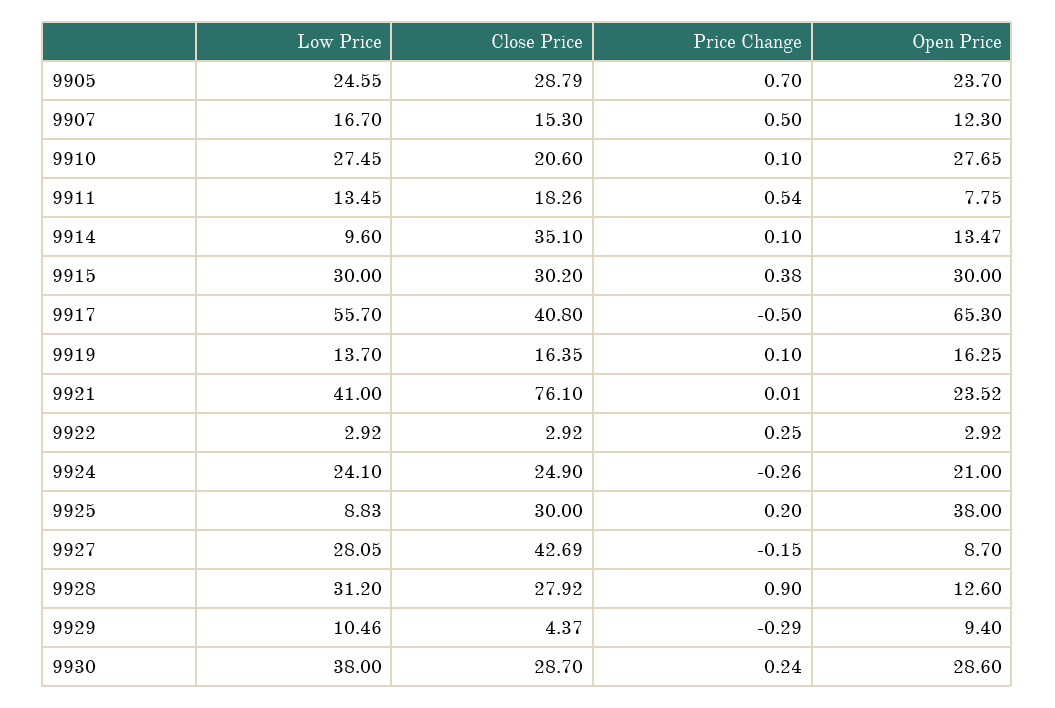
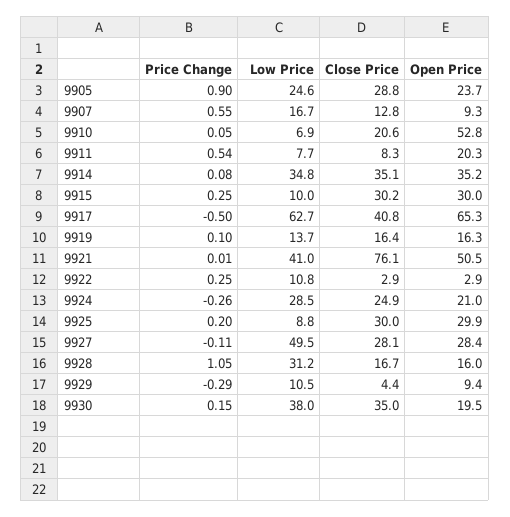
  {
    "Low Price": {
      "9905": 24.55,
      "9907": 16.7,
-     "9910": 27.45,
+     "9910": 6.9,
-     "9911": 13.45,
+     "9911": 7.7,
-     "9914": 9.6,
+     "9914": 34.8,
-     "9915": 30,
+     "9915": 10,
-     "9917": 55.7,
+     "9917": 62.7,
      "9919": 13.7,
      "9921": 41,
-     "9922": 2.92,
+     "9922": 10.8,
-     "9924": 24.1,
+     "9924": 28.5,
      "9925": 8.83,
-     "9927": 28.05,
+     "9927": 49.5,
      "9928": 31.2,
      "9929": 10.46,
      "9930": 38
    },
    "Close Price": {
      "9905": 28.79,
-     "9907": 15.3,
+     "9907": 12.8,
      "9910": 20.6,
-     "9911": 18.26,
+     "9911": 8.3,
      "9914": 35.1,
      "9915": 30.2,
      "9917": 40.8,
      "9919": 16.35,
      "9921": 76.1,
      "9922": 2.92,
      "9924": 24.9,
      "9925": 30,
-     "9927": 42.69,
+     "9927": 28.1,
-     "9928": 27.92,
+     "9928": 16.7,
      "9929": 4.37,
-     "9930": 28.7
+     "9930": 35
    },
    "Price Change": {
-     "9905": 0.7,
+     "9905": 0.9,
-     "9907": 0.5,
+     "9907": 0.55,
-     "9910": 0.1,
+     "9910": 0.05,
      "9911": 0.54,
-     "9914": 0.1,
+     "9914": 0.08,
-     "9915": 0.38,
+     "9915": 0.25,
      "9917": -0.5,
      "9919": 0.1,
      "9921": 0.01,
      "9922": 0.25,
      "9924": -0.26,
      "9925": 0.2,
-     "9927": -0.15,
+     "9927": -0.11,
-     "9928": 0.9,
+     "9928": 1.05,
      "9929": -0.29,
-     "9930": 0.24
+     "9930": 0.15
    },
    "Open Price": {
      "9905": 23.7,
-     "9907": 12.3,
+     "9907": 9.3,
-     "9910": 27.65,
+     "9910": 52.8,
-     "9911": 7.75,
+     "9911": 20.3,
-     "9914": 13.47,
+     "9914": 35.2,
      "9915": 30,
      "9917": 65.3,
      "9919": 16.25,
-     "9921": 23.52,
+     "9921": 50.5,
      "9922": 2.92,
      "9924": 21,
-     "9925": 38,
+     "9925": 29.9,
-     "9927": 8.7,
+     "9927": 28.4,
-     "9928": 12.6,
+     "9928": 16,
      "9929": 9.4,
-     "9930": 28.6
+     "9930": 19.5
    }
  }

